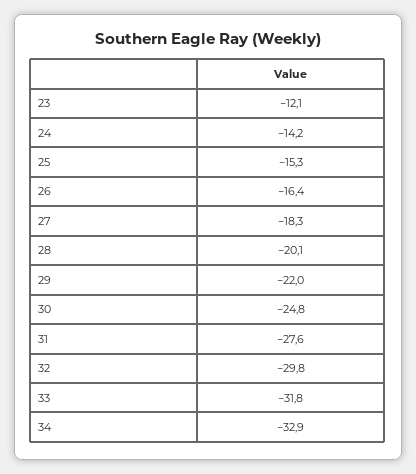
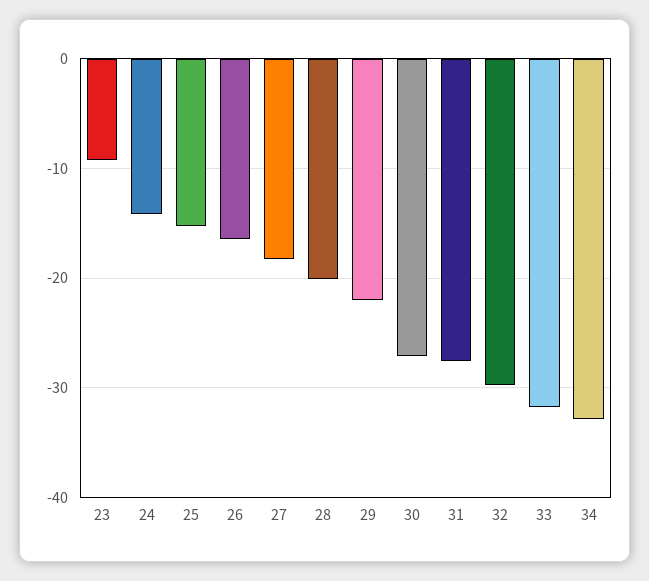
  {
-   "23": -12.1,
+   "23": -9,
    "24": -14.2,
    "25": -15.3,
    "26": -16.4,
    "27": -18.3,
    "28": -20.1,
    "29": -22,
-   "30": -24.8,
+   "30": -27,
    "31": -27.6,
    "32": -29.8,
    "33": -31.8,
    "34": -32.9
  }

